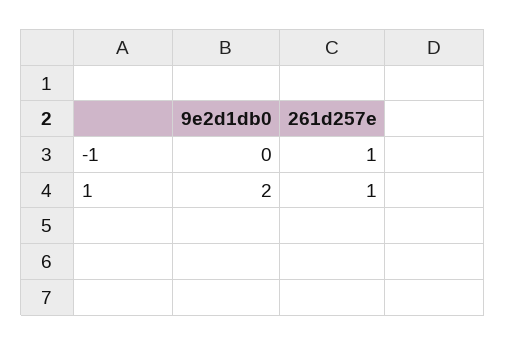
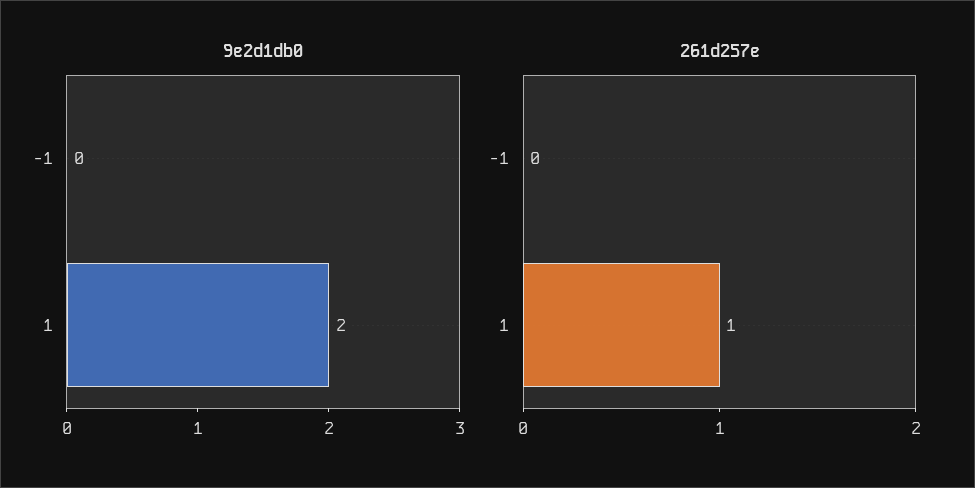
  {
    "9e2d1db0": {
      "-1": 0,
      "1": 2
    },
    "261d257e": {
-     "-1": 1,
+     "-1": 0,
      "1": 1
    }
  }

